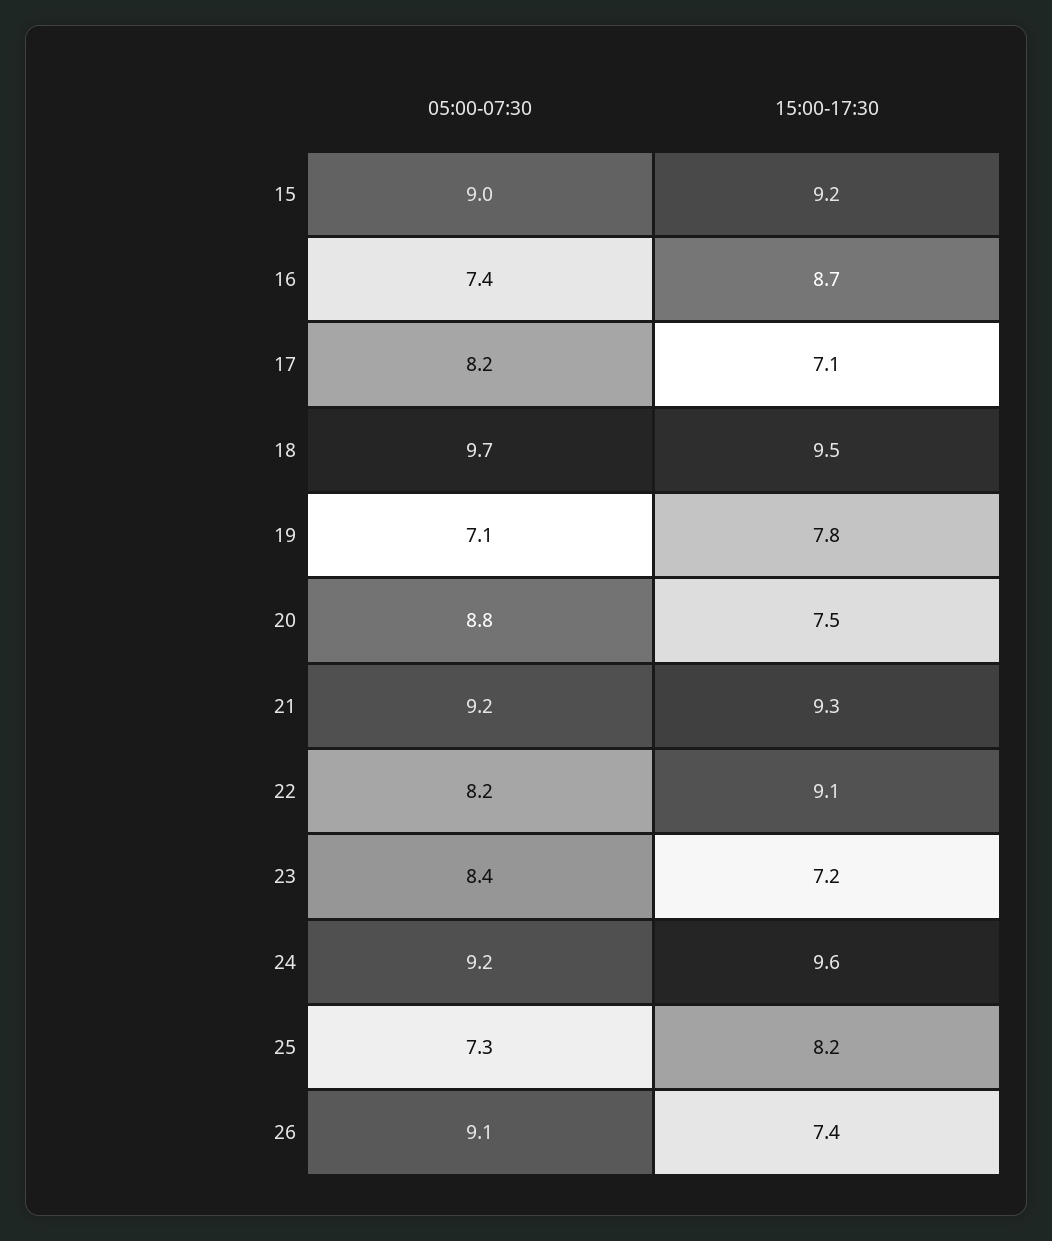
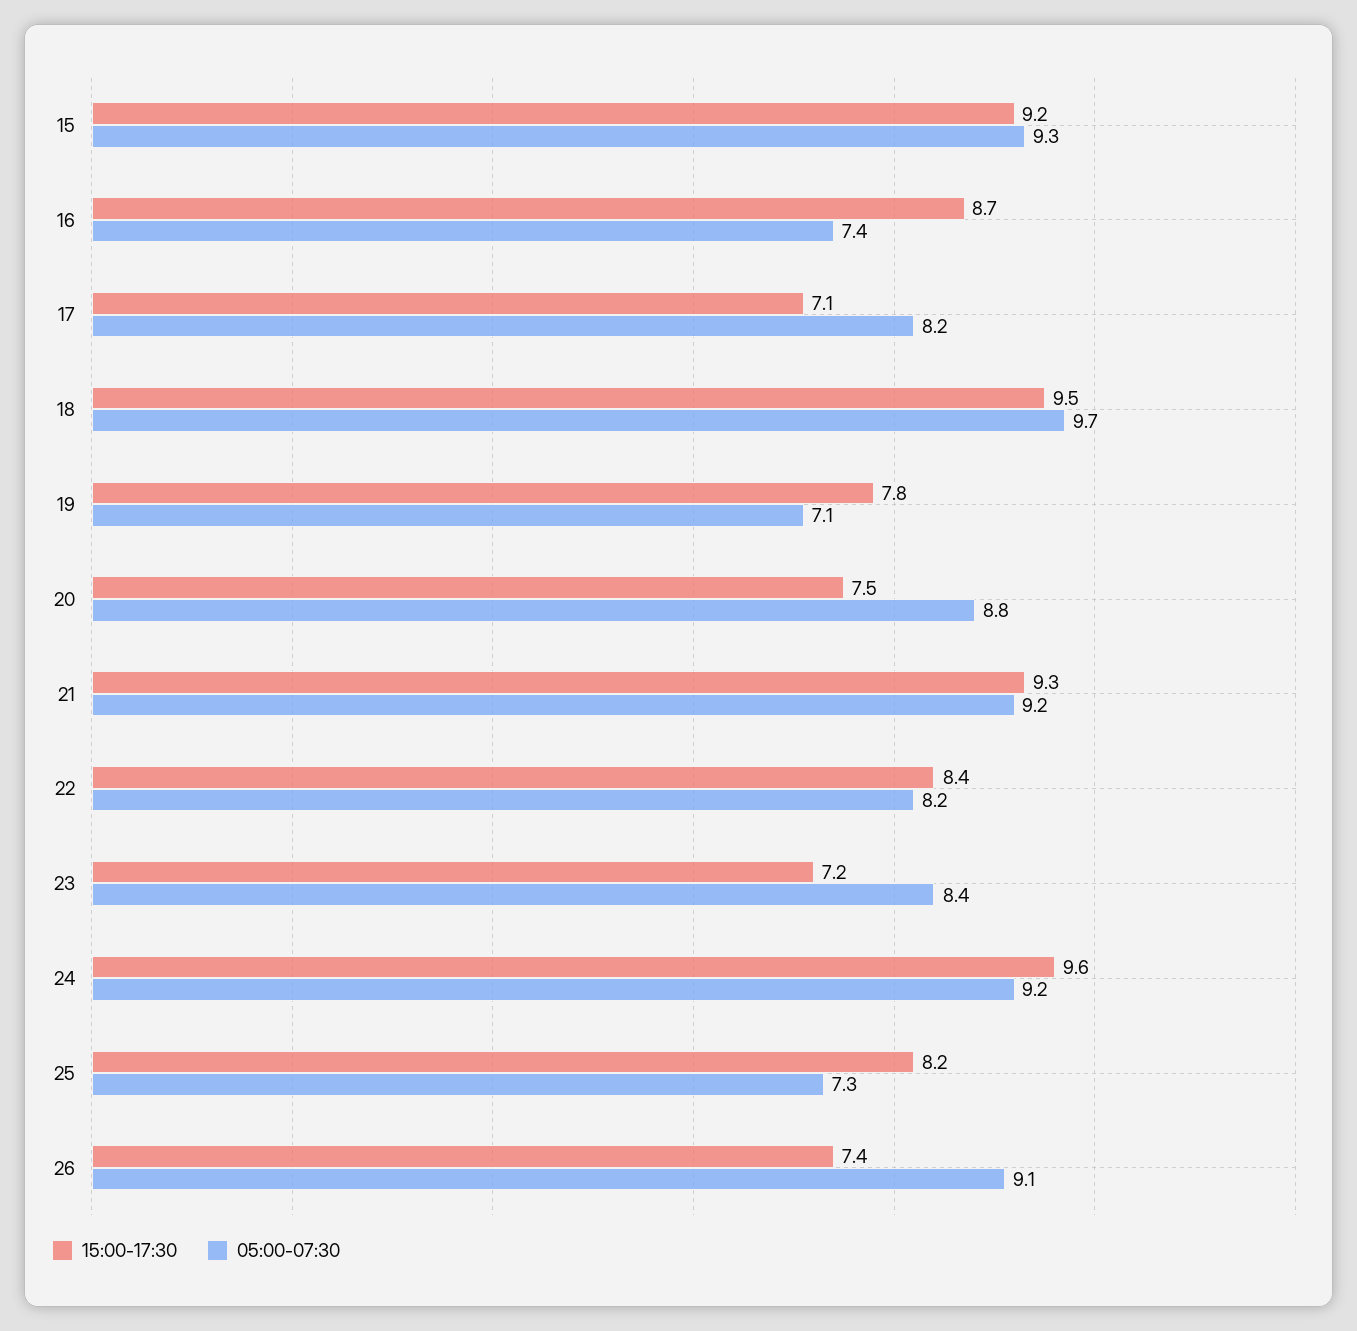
  {
    "05:00-07:30": {
-     "15": 9,
+     "15": 9.3,
      "16": 7.4,
      "17": 8.2,
      "18": 9.7,
      "19": 7.1,
      "20": 8.8,
      "21": 9.2,
      "22": 8.2,
      "23": 8.4,
      "24": 9.2,
      "25": 7.3,
      "26": 9.1
    },
    "15:00-17:30": {
      "15": 9.2,
      "16": 8.7,
      "17": 7.1,
      "18": 9.5,
      "19": 7.8,
      "20": 7.5,
      "21": 9.3,
-     "22": 9.1,
+     "22": 8.4,
      "23": 7.2,
      "24": 9.6,
      "25": 8.2,
      "26": 7.4
    }
  }

